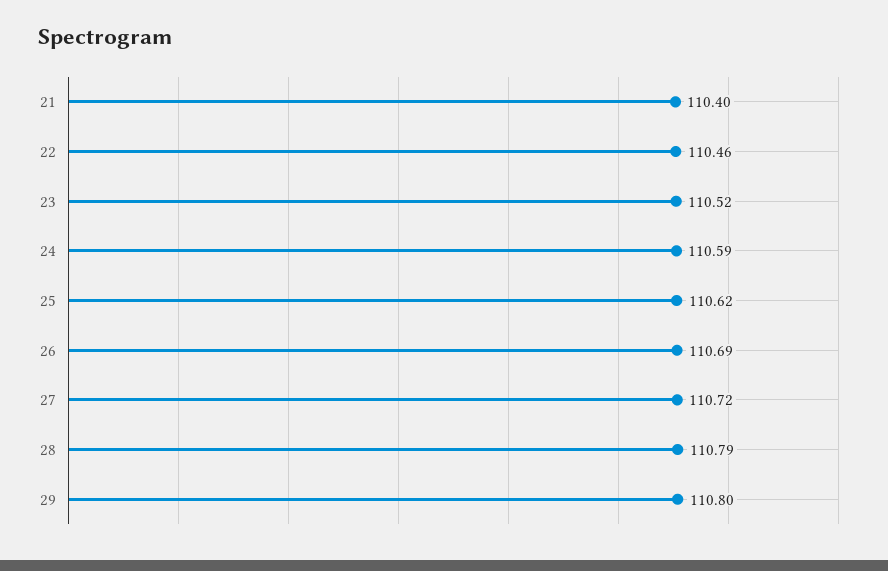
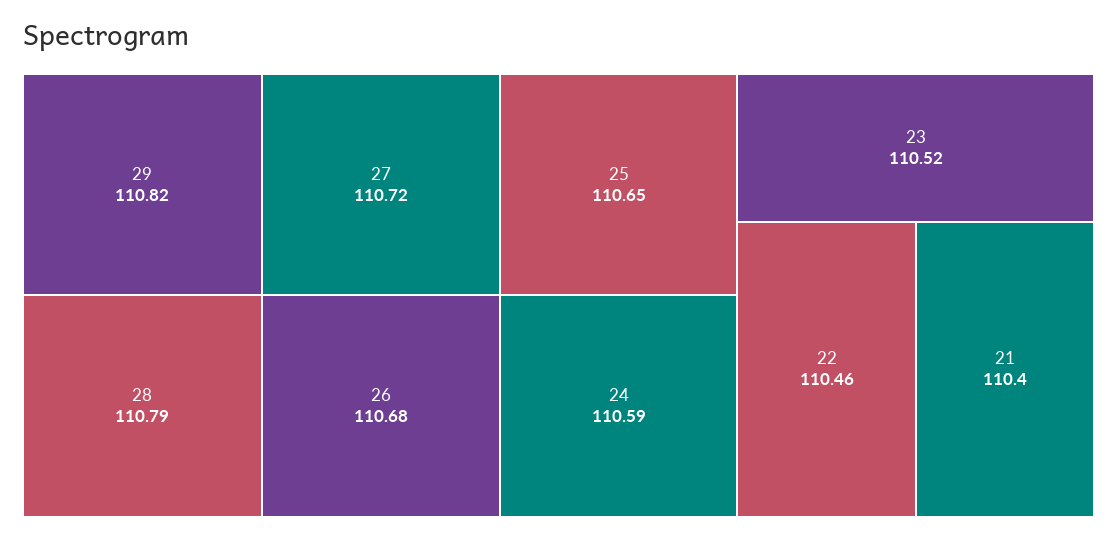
  {
    "21": 110.4,
    "22": 110.46,
    "23": 110.52,
    "24": 110.59,
-   "25": 110.62,
+   "25": 110.65,
-   "26": 110.69,
+   "26": 110.68,
    "27": 110.72,
    "28": 110.79,
-   "29": 110.8
+   "29": 110.82
  }

